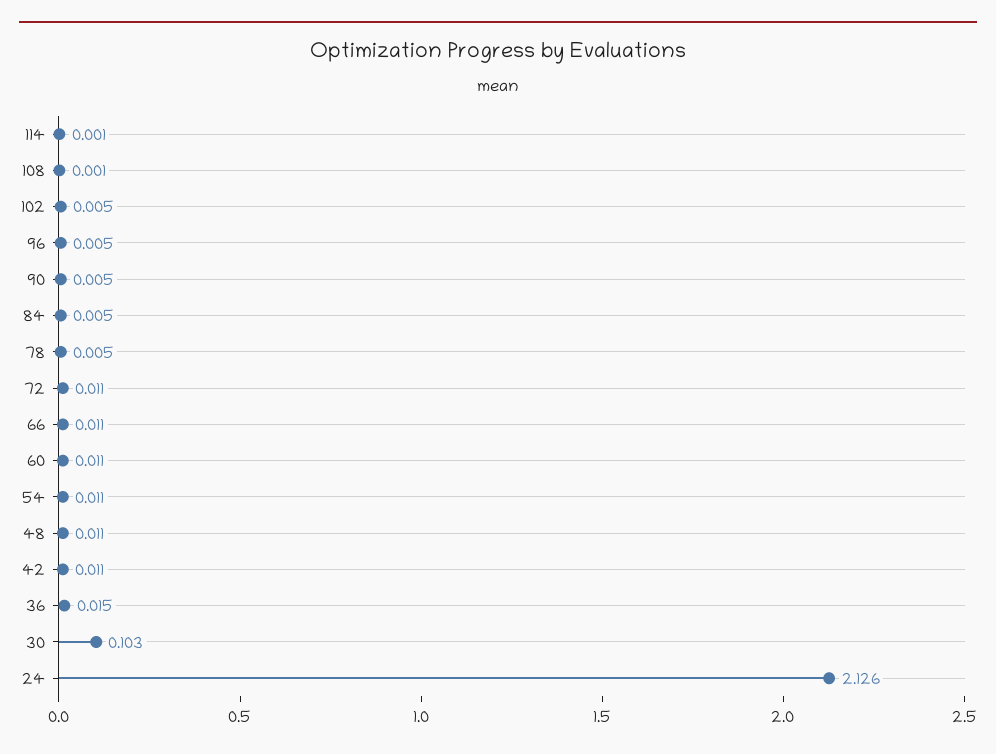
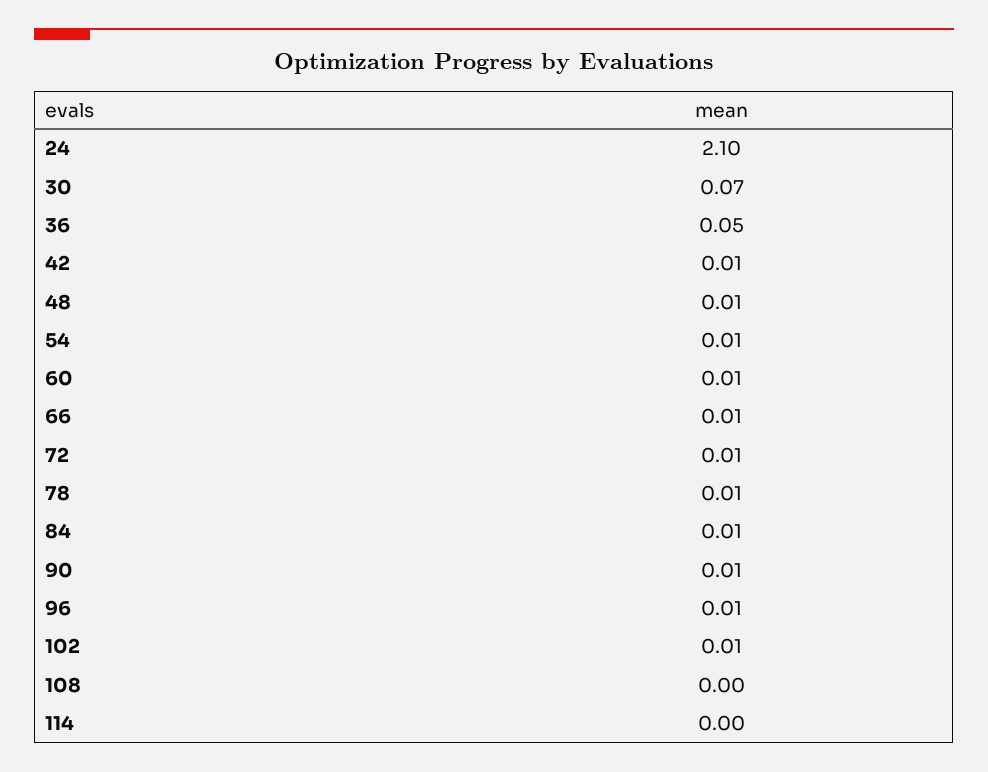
  {
    "114": 0.001,
    "108": 0.001,
    "102": 0.005,
    "96": 0.005,
    "90": 0.005,
    "84": 0.005,
    "78": 0.005,
    "72": 0.011,
    "66": 0.011,
    "60": 0.011,
    "54": 0.011,
    "48": 0.011,
    "42": 0.011,
-   "36": 0.015,
+   "36": 0.05,
-   "30": 0.103,
+   "30": 0.07,
-   "24": 2.126
+   "24": 2.1
  }

